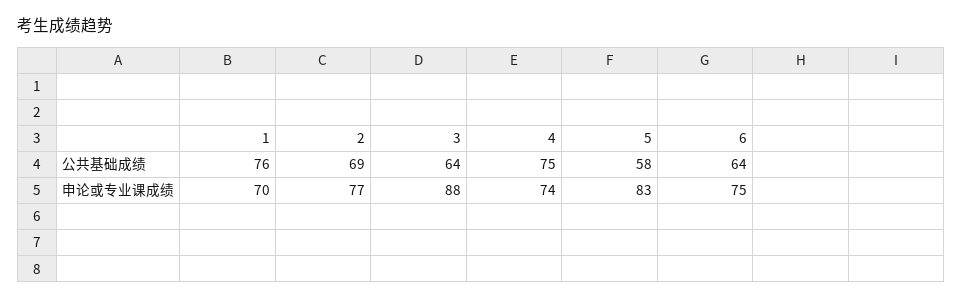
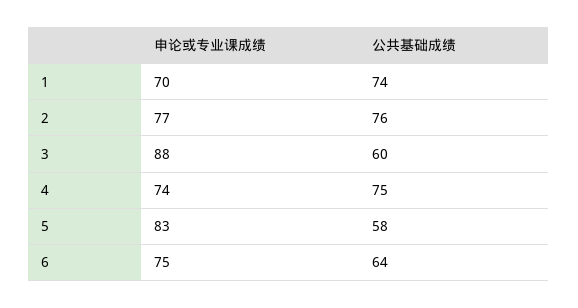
  {
    "1": {
-     "公共基础成绩": 76,
+     "公共基础成绩": 74,
      "申论或专业课成绩": 70
    },
    "2": {
-     "公共基础成绩": 69,
+     "公共基础成绩": 76,
      "申论或专业课成绩": 77
    },
    "3": {
-     "公共基础成绩": 64,
+     "公共基础成绩": 60,
      "申论或专业课成绩": 88
    },
    "4": {
      "公共基础成绩": 75,
      "申论或专业课成绩": 74
    },
    "5": {
      "公共基础成绩": 58,
      "申论或专业课成绩": 83
    },
    "6": {
      "公共基础成绩": 64,
      "申论或专业课成绩": 75
    }
  }

